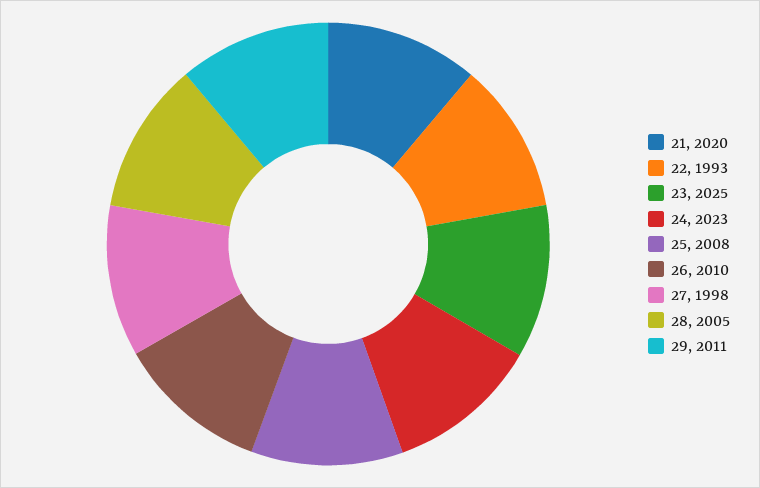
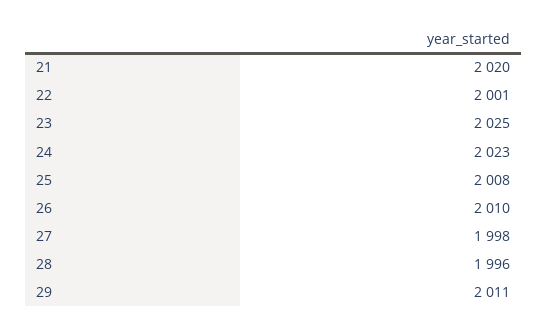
  {
    "21": 2020,
-   "22": 1993,
+   "22": 2001,
    "23": 2025,
    "24": 2023,
    "25": 2008,
    "26": 2010,
    "27": 1998,
-   "28": 2005,
+   "28": 1996,
    "29": 2011
  }

